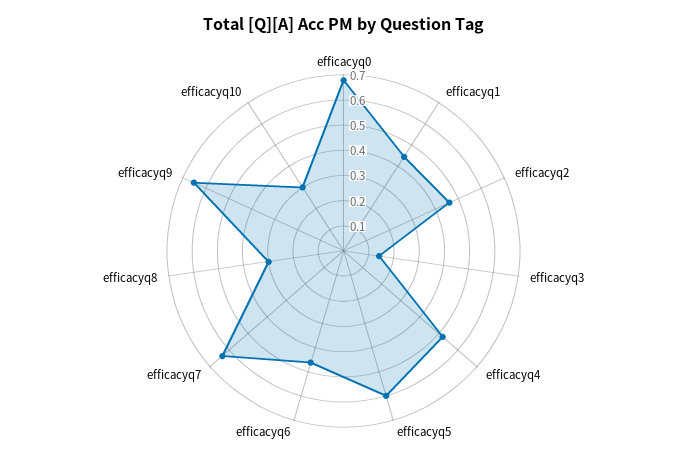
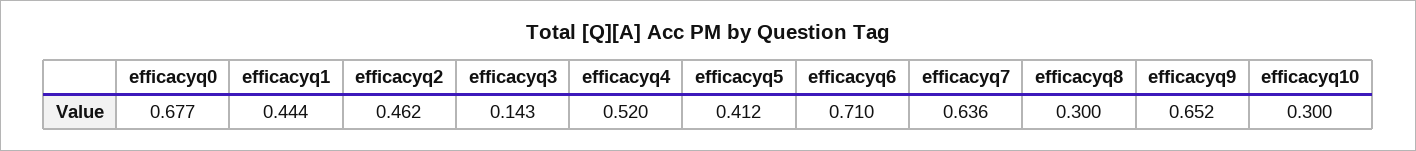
  {
    "efficacyq0": 0.677,
    "efficacyq1": 0.444,
    "efficacyq2": 0.462,
    "efficacyq3": 0.143,
    "efficacyq4": 0.52,
-   "efficacyq5": 0.6,
+   "efficacyq5": 0.412,
-   "efficacyq6": 0.45,
+   "efficacyq6": 0.71,
    "efficacyq7": 0.636,
    "efficacyq8": 0.3,
    "efficacyq9": 0.652,
    "efficacyq10": 0.3
  }

